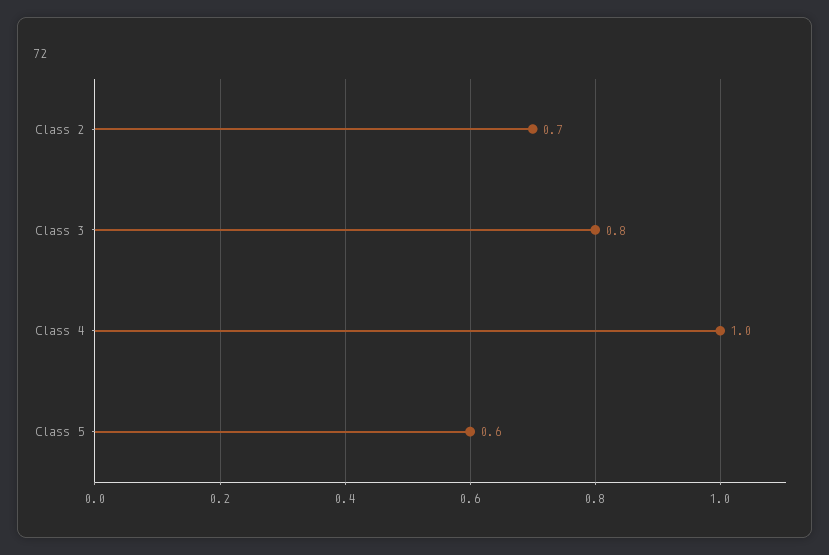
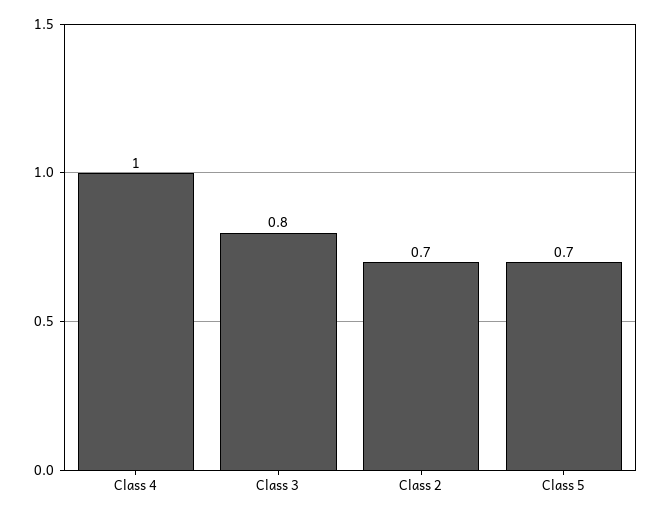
  {
    "Class 2": 0.7,
    "Class 3": 0.8,
    "Class 4": 1,
-   "Class 5": 0.6
+   "Class 5": 0.7
  }

